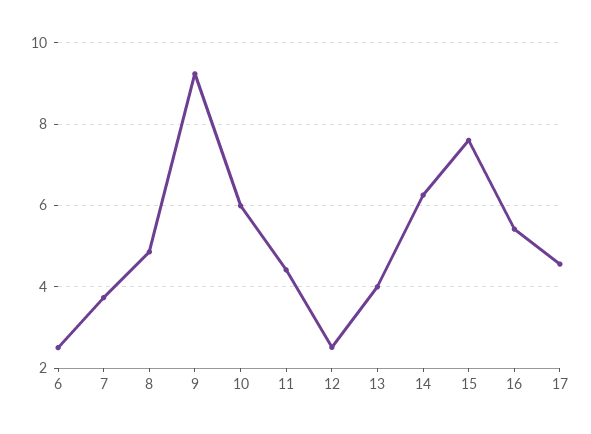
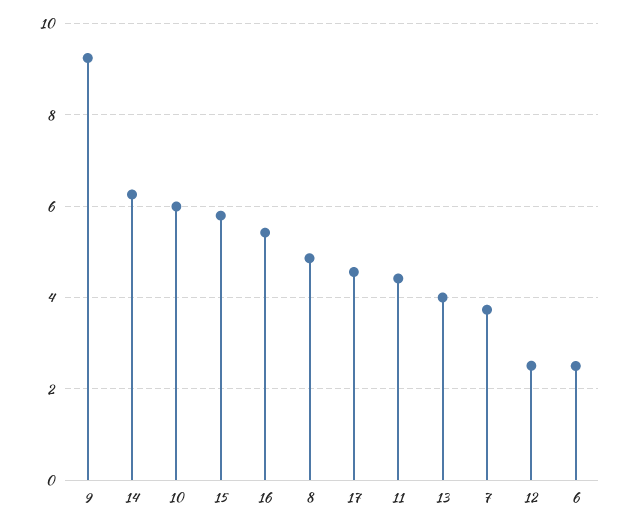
  {
    "6": 2.6,
    "7": 3.8,
    "8": 4.8,
    "9": 9.2,
    "10": 6,
    "11": 4.4,
    "12": 2.6,
    "13": 4,
    "14": 6.2,
-   "15": 7.6,
+   "15": 5.8,
    "16": 5.4,
    "17": 4.6
  }

